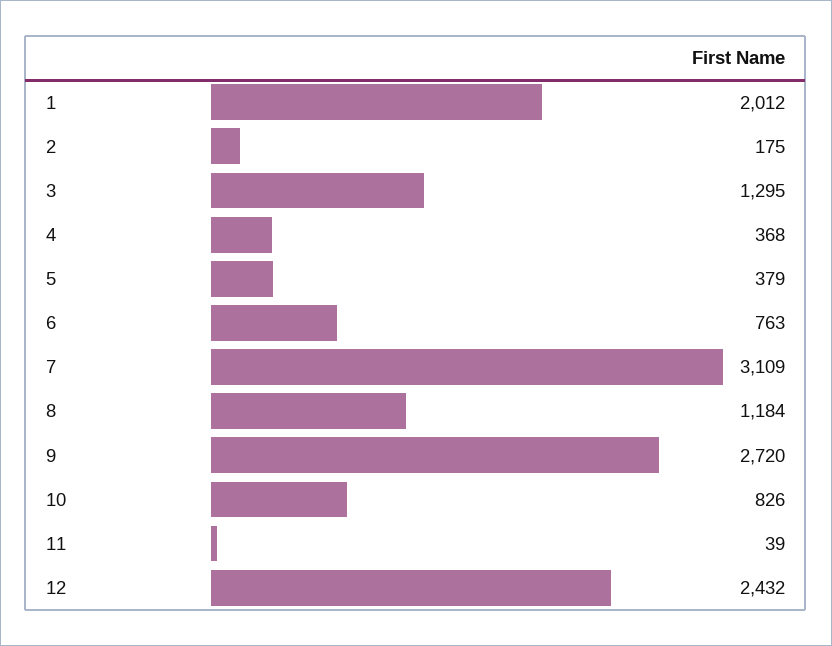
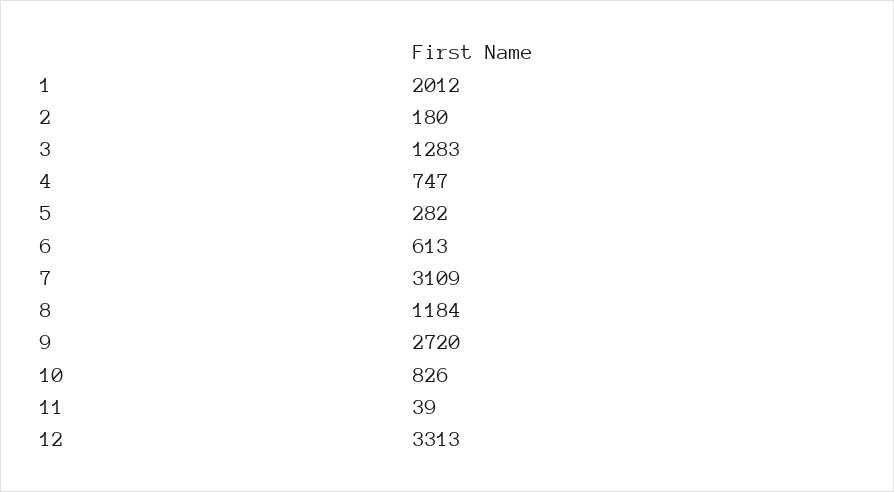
  {
    "1": 2012,
-   "2": 175,
+   "2": 180,
-   "3": 1295,
+   "3": 1283,
-   "4": 368,
+   "4": 747,
-   "5": 379,
+   "5": 282,
-   "6": 763,
+   "6": 613,
    "7": 3109,
    "8": 1184,
    "9": 2720,
    "10": 826,
    "11": 39,
-   "12": 2432
+   "12": 3313
  }

